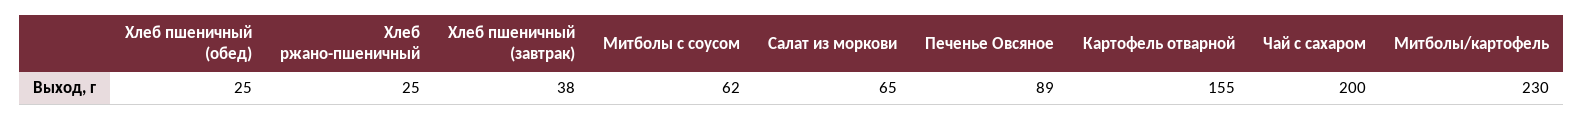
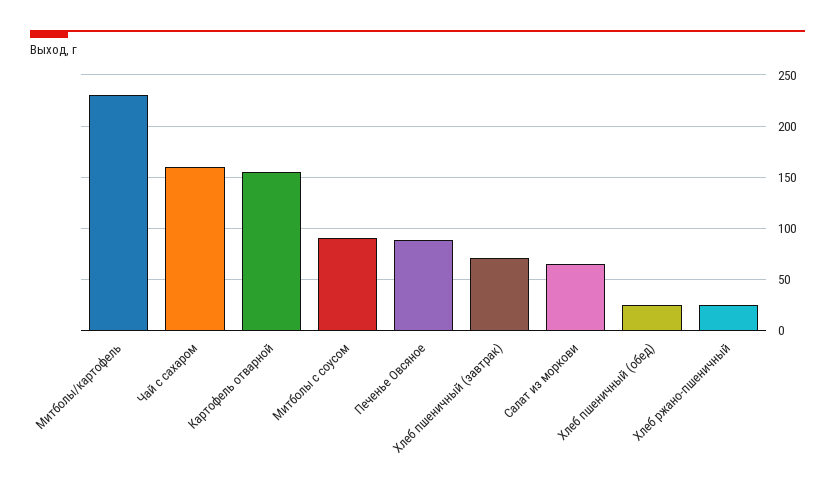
  {
    "Хлеб пшеничный (обед)": 25,
    "Хлеб ржано-пшеничный": 25,
-   "Хлеб пшеничный (завтрак)": 38,
+   "Хлеб пшеничный (завтрак)": 70,
-   "Митболы с соусом": 62,
+   "Митболы с соусом": 90,
    "Салат из моркови": 65,
    "Печенье Овсяное": 89,
    "Картофель отварной": 155,
-   "Чай с сахаром": 200,
+   "Чай с сахаром": 160,
    "Митболы/картофель": 230
  }

